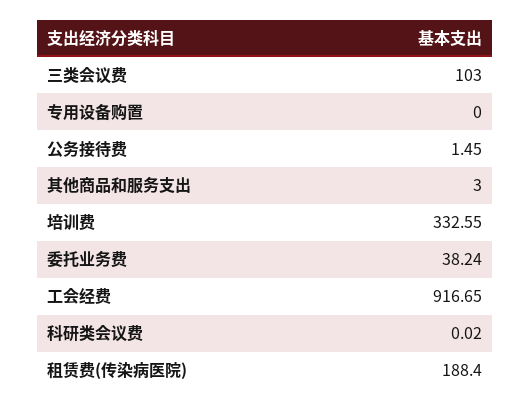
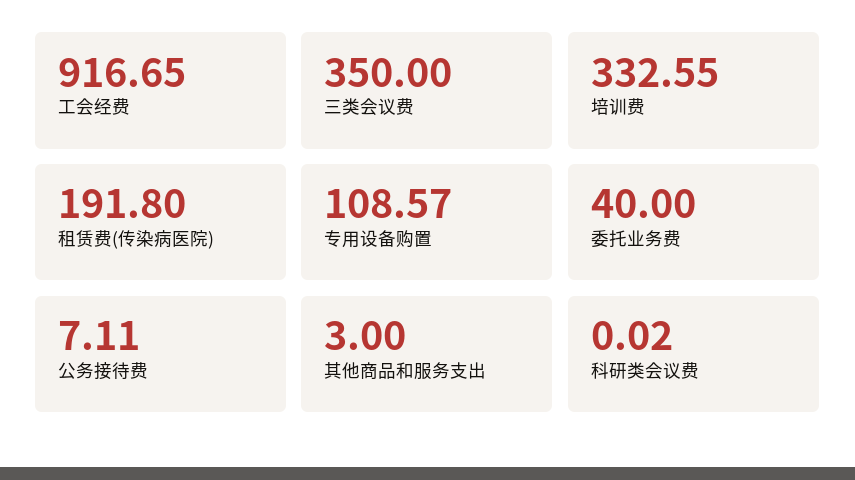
  {
-   "三类会议费": 103,
+   "三类会议费": 350,
-   "专用设备购置": 0,
+   "专用设备购置": 108.57,
-   "公务接待费": 1.45,
+   "公务接待费": 7.11,
    "其他商品和服务支出": 3,
    "培训费": 332.55,
-   "委托业务费": 38.24,
+   "委托业务费": 40,
    "工会经费": 916.65,
    "科研类会议费": 0.02,
-   "租赁费(传染病医院)": 188.4
+   "租赁费(传染病医院)": 191.8
  }

